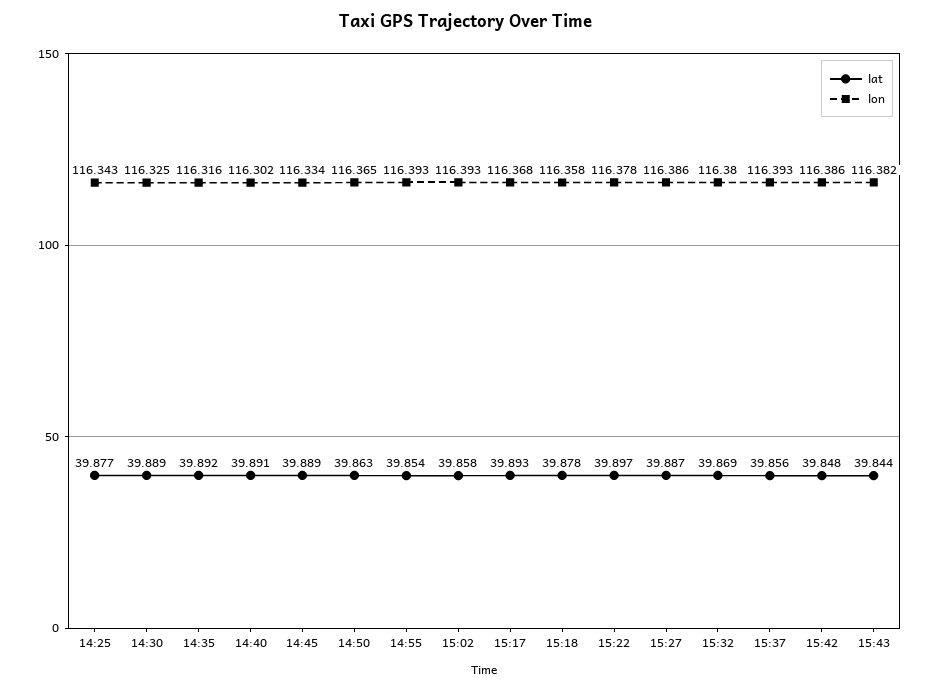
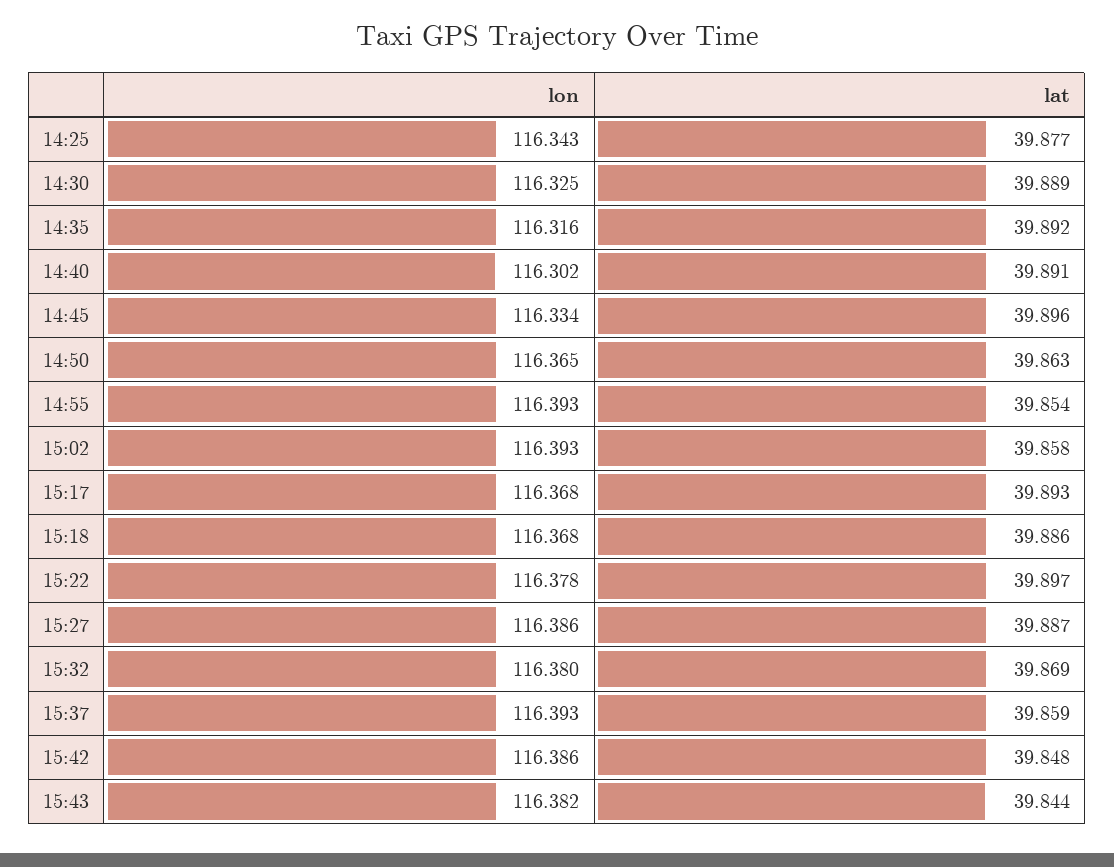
  {
    "lat": {
      "14:25": 39.877,
      "14:30": 39.889,
      "14:35": 39.892,
      "14:40": 39.891,
-     "14:45": 39.889,
+     "14:45": 39.896,
      "14:50": 39.863,
      "14:55": 39.854,
      "15:02": 39.858,
      "15:17": 39.893,
-     "15:18": 39.878,
+     "15:18": 39.886,
      "15:22": 39.897,
      "15:27": 39.887,
      "15:32": 39.869,
-     "15:37": 39.856,
+     "15:37": 39.859,
      "15:42": 39.848,
      "15:43": 39.844
    },
    "lon": {
      "14:25": 116.343,
      "14:30": 116.325,
      "14:35": 116.316,
      "14:40": 116.302,
      "14:45": 116.334,
      "14:50": 116.365,
      "14:55": 116.393,
      "15:02": 116.393,
      "15:17": 116.368,
-     "15:18": 116.358,
+     "15:18": 116.368,
      "15:22": 116.378,
      "15:27": 116.386,
      "15:32": 116.38,
      "15:37": 116.393,
      "15:42": 116.386,
      "15:43": 116.382
    }
  }

